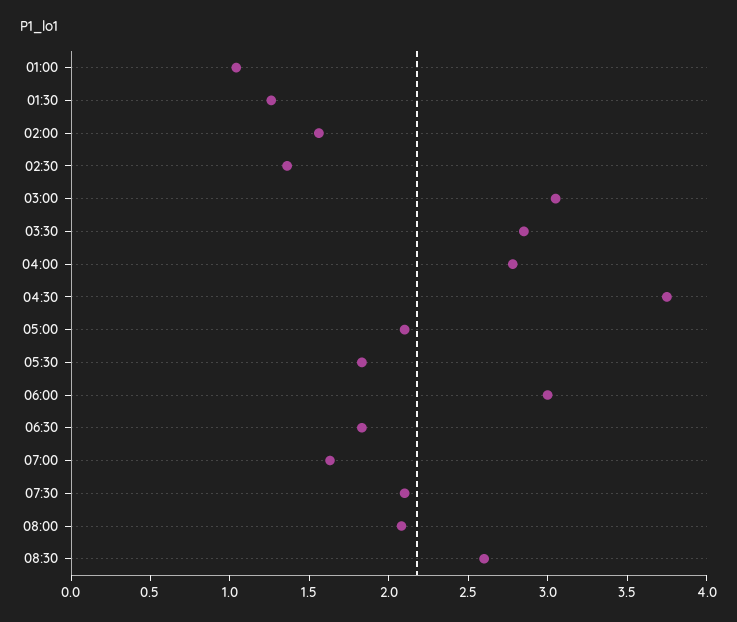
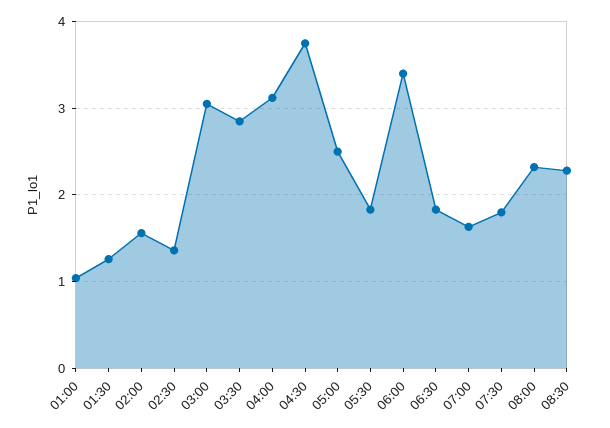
  {
    "01:00": 1,
    "01:30": 1.3,
    "02:00": 1.6,
    "02:30": 1.4,
    "03:00": 3.1,
    "03:30": 2.9,
-   "04:00": 2.8,
+   "04:00": 3.1,
    "04:30": 3.8,
-   "05:00": 2.1,
+   "05:00": 2.5,
    "05:30": 1.8,
-   "06:00": 3,
+   "06:00": 3.4,
    "06:30": 1.8,
    "07:00": 1.6,
-   "07:30": 2.1,
+   "07:30": 1.8,
-   "08:00": 2.1,
+   "08:00": 2.3,
-   "08:30": 2.6
+   "08:30": 2.3
  }

